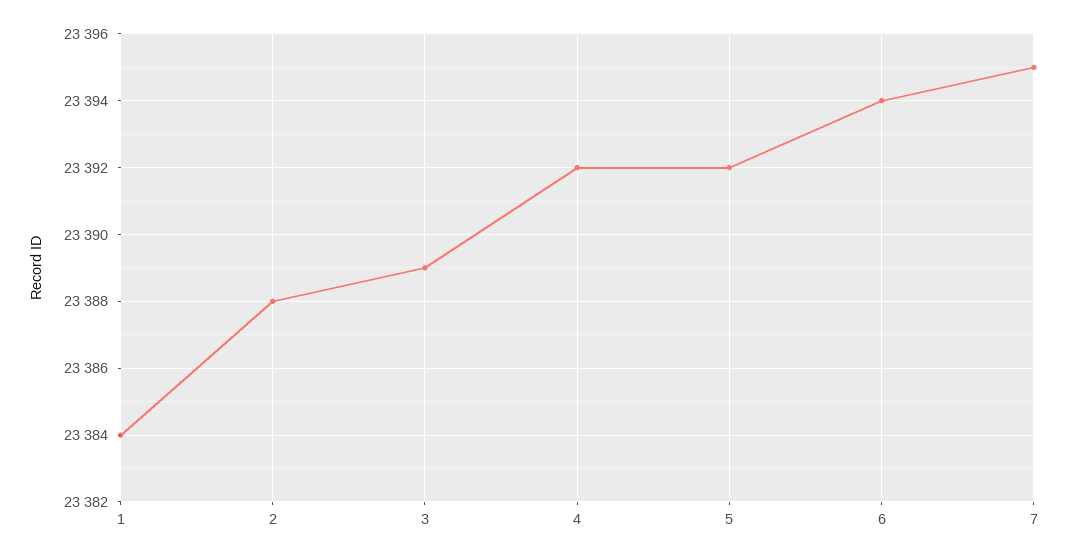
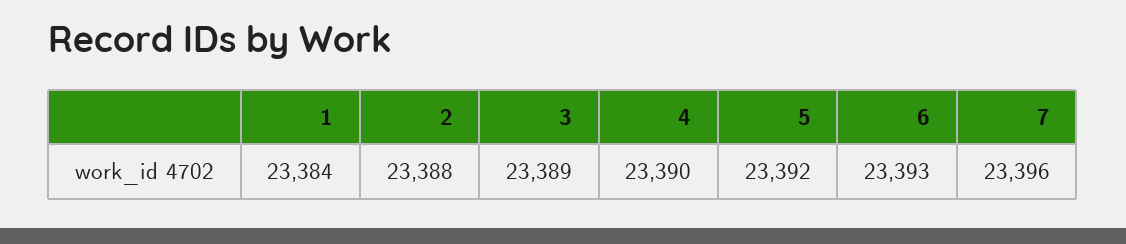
  {
    "1": 23384,
    "2": 23388,
    "3": 23389,
-   "4": 23392,
+   "4": 23390,
    "5": 23392,
-   "6": 23394,
+   "6": 23393,
-   "7": 23395
+   "7": 23396
  }

